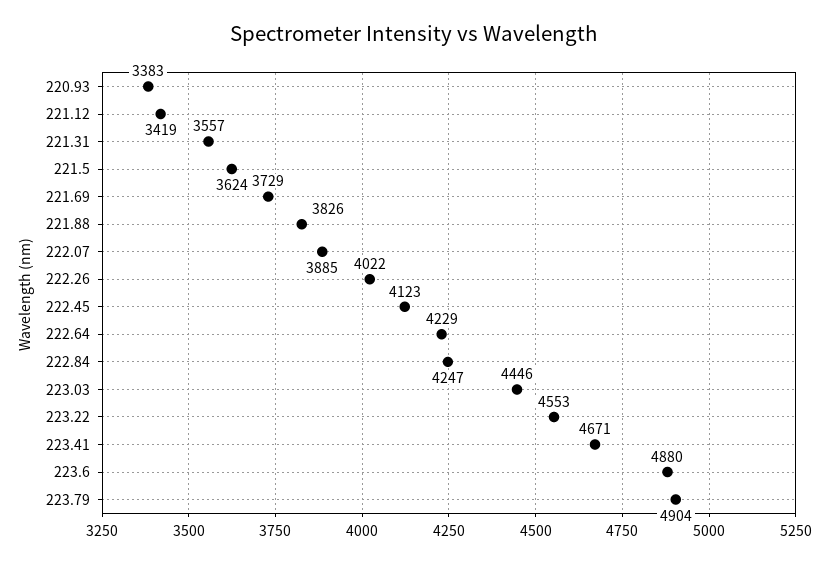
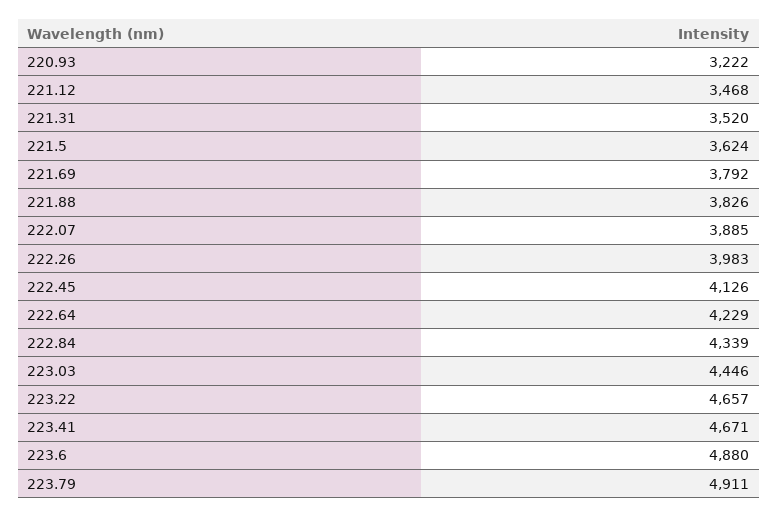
  {
-   "220.93": 3383,
+   "220.93": 3222,
-   "221.12": 3419,
+   "221.12": 3468,
-   "221.31": 3557,
+   "221.31": 3520,
    "221.5": 3624,
-   "221.69": 3729,
+   "221.69": 3792,
    "221.88": 3826,
    "222.07": 3885,
-   "222.26": 4022,
+   "222.26": 3983,
-   "222.45": 4123,
+   "222.45": 4126,
    "222.64": 4229,
-   "222.84": 4247,
+   "222.84": 4339,
    "223.03": 4446,
-   "223.22": 4553,
+   "223.22": 4657,
    "223.41": 4671,
    "223.6": 4880,
-   "223.79": 4904
+   "223.79": 4911
  }

